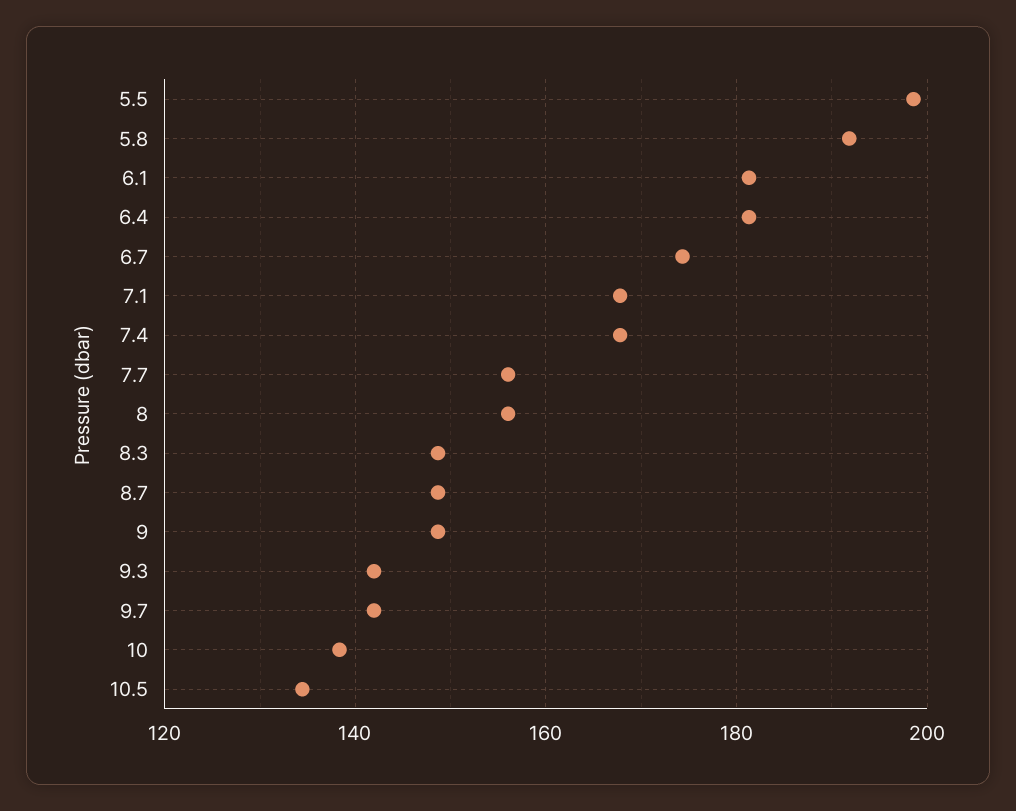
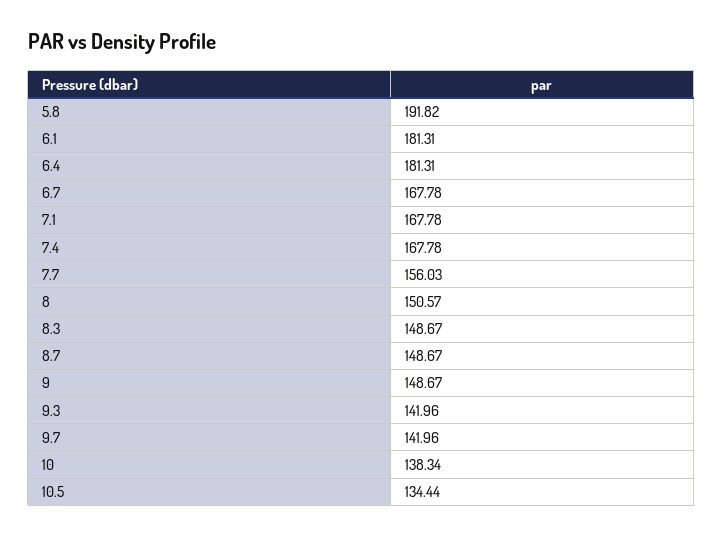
  {
-   "5.5": 198,
    "5.8": 191.82,
    "6.1": 181.31,
    "6.4": 181.31,
-   "6.7": 174,
+   "6.7": 167.78,
    "7.1": 167.78,
    "7.4": 167.78,
    "7.7": 156.03,
-   "8": 156,
+   "8": 150.57,
    "8.3": 148.67,
    "8.7": 148.67,
    "9": 148.67,
    "9.3": 141.96,
    "9.7": 141.96,
    "10": 138.34,
    "10.5": 134.44
  }

